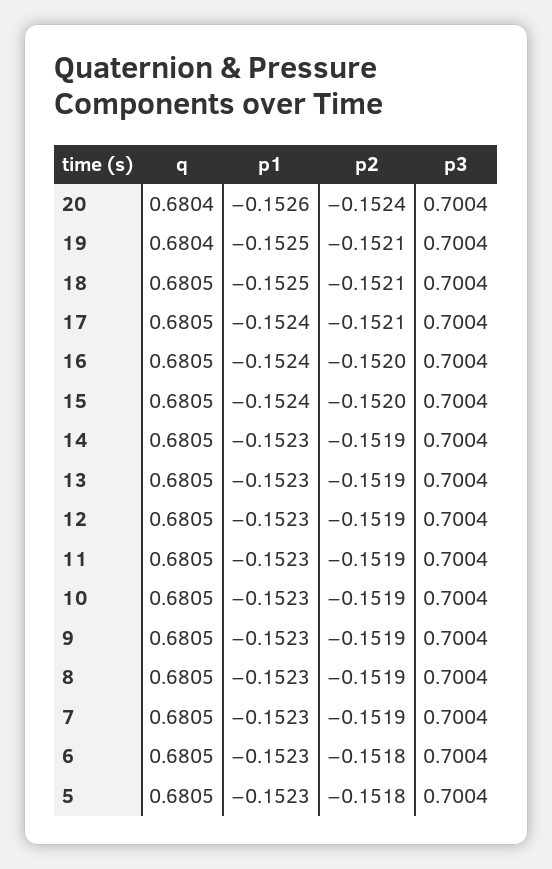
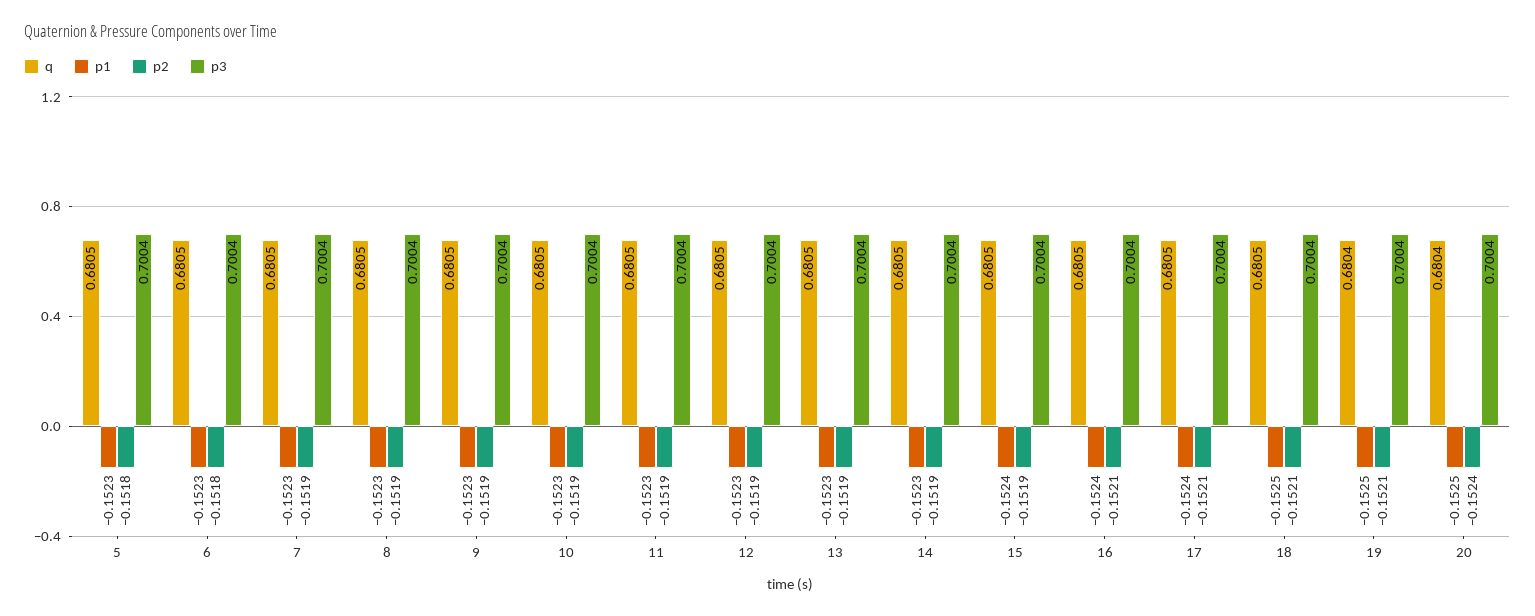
  {
    "q": {
      "20": 0.6804,
      "19": 0.6804,
      "18": 0.6805,
      "17": 0.6805,
      "16": 0.6805,
      "15": 0.6805,
      "14": 0.6805,
      "13": 0.6805,
      "12": 0.6805,
      "11": 0.6805,
      "10": 0.6805,
      "9": 0.6805,
      "8": 0.6805,
      "7": 0.6805,
      "6": 0.6805,
      "5": 0.6805
    },
    "p1": {
-     "20": -0.1526,
+     "20": -0.1525,
      "19": -0.1525,
      "18": -0.1525,
      "17": -0.1524,
      "16": -0.1524,
      "15": -0.1524,
      "14": -0.1523,
      "13": -0.1523,
      "12": -0.1523,
      "11": -0.1523,
      "10": -0.1523,
      "9": -0.1523,
      "8": -0.1523,
      "7": -0.1523,
      "6": -0.1523,
      "5": -0.1523
    },
    "p2": {
      "20": -0.1524,
      "19": -0.1521,
      "18": -0.1521,
      "17": -0.1521,
-     "16": -0.152,
+     "16": -0.1521,
-     "15": -0.152,
+     "15": -0.1519,
      "14": -0.1519,
      "13": -0.1519,
      "12": -0.1519,
      "11": -0.1519,
      "10": -0.1519,
      "9": -0.1519,
      "8": -0.1519,
      "7": -0.1519,
      "6": -0.1518,
      "5": -0.1518
    },
    "p3": {
      "20": 0.7004,
      "19": 0.7004,
      "18": 0.7004,
      "17": 0.7004,
      "16": 0.7004,
      "15": 0.7004,
      "14": 0.7004,
      "13": 0.7004,
      "12": 0.7004,
      "11": 0.7004,
      "10": 0.7004,
      "9": 0.7004,
      "8": 0.7004,
      "7": 0.7004,
      "6": 0.7004,
      "5": 0.7004
    }
  }

